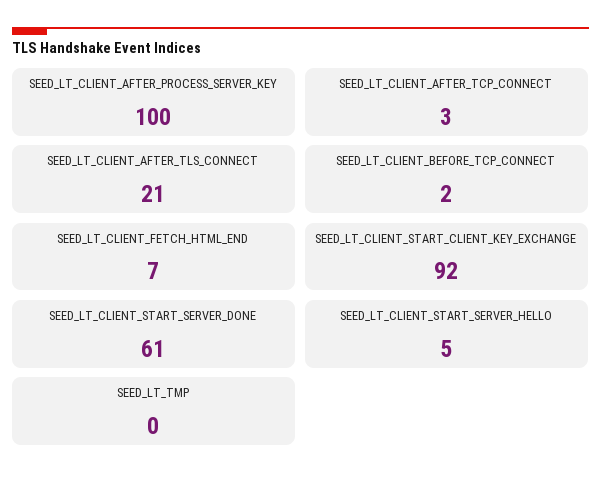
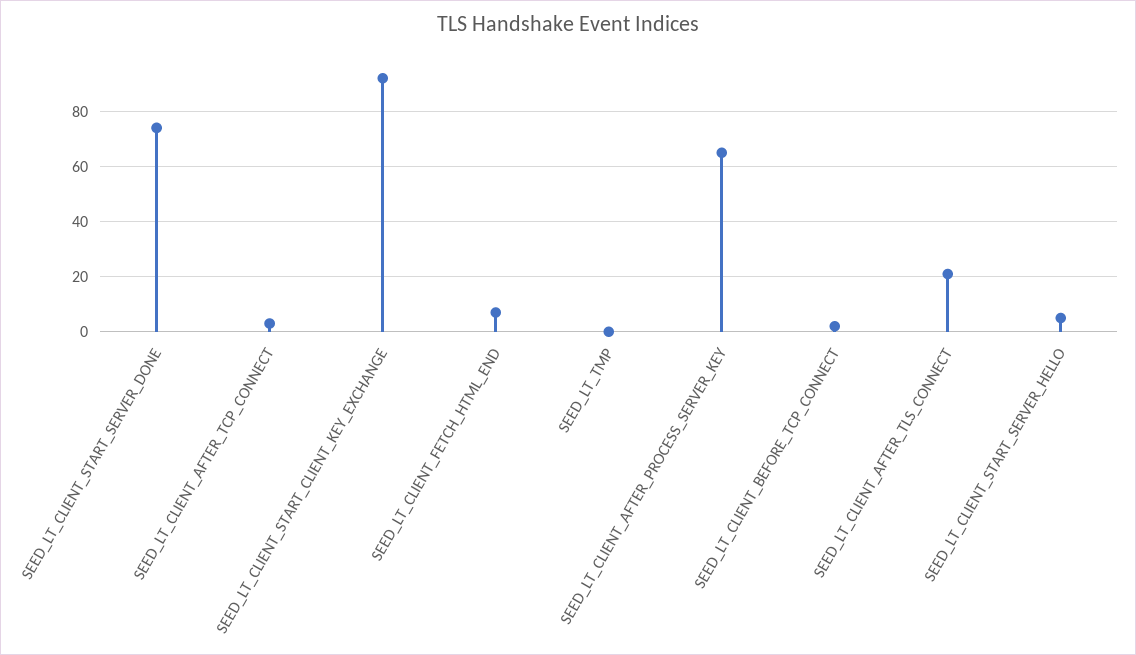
  {
-   "SEED_LT_CLIENT_AFTER_PROCESS_SERVER_KEY": 100,
+   "SEED_LT_CLIENT_AFTER_PROCESS_SERVER_KEY": 65,
    "SEED_LT_CLIENT_AFTER_TCP_CONNECT": 3,
    "SEED_LT_CLIENT_AFTER_TLS_CONNECT": 21,
    "SEED_LT_CLIENT_BEFORE_TCP_CONNECT": 2,
    "SEED_LT_CLIENT_FETCH_HTML_END": 7,
    "SEED_LT_CLIENT_START_CLIENT_KEY_EXCHANGE": 92,
-   "SEED_LT_CLIENT_START_SERVER_DONE": 61,
+   "SEED_LT_CLIENT_START_SERVER_DONE": 75,
    "SEED_LT_CLIENT_START_SERVER_HELLO": 5,
    "SEED_LT_TMP": 0
  }

